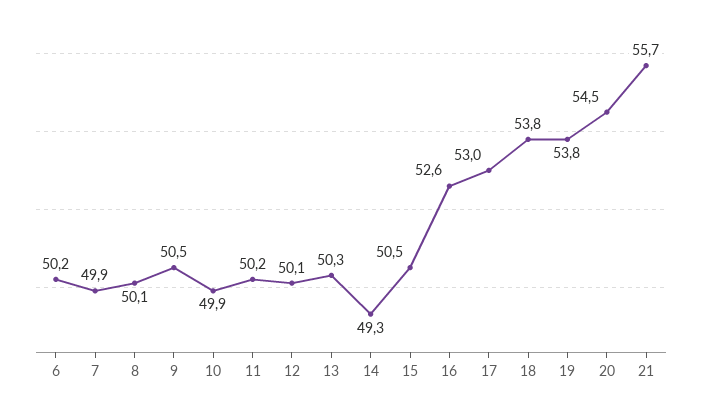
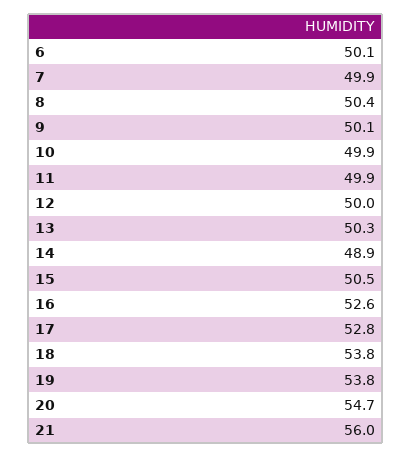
  {
-   "6": 50.2,
+   "6": 50.1,
    "7": 49.9,
-   "8": 50.1,
+   "8": 50.4,
-   "9": 50.5,
+   "9": 50.1,
    "10": 49.9,
-   "11": 50.2,
+   "11": 49.9,
-   "12": 50.1,
+   "12": 50,
    "13": 50.3,
-   "14": 49.3,
+   "14": 48.9,
    "15": 50.5,
    "16": 52.6,
-   "17": 53,
+   "17": 52.8,
    "18": 53.8,
    "19": 53.8,
-   "20": 54.5,
+   "20": 54.7,
-   "21": 55.7
+   "21": 56
  }

